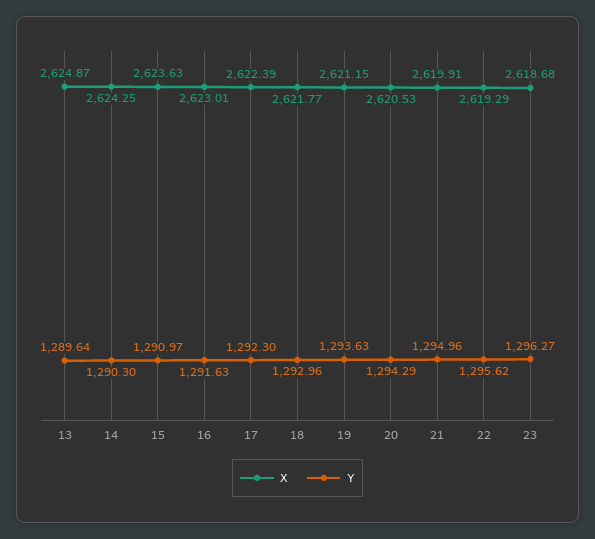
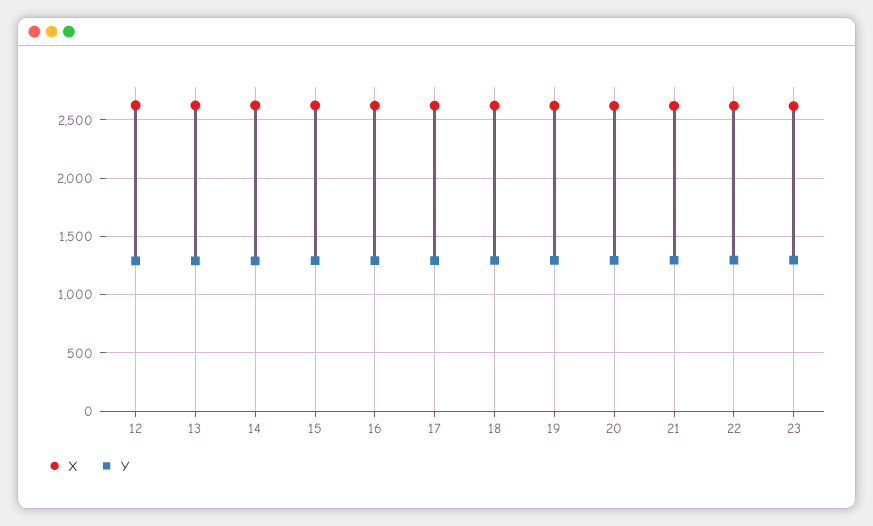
  {
    "X": {
      "13": 2624.87,
      "14": 2624.25,
      "15": 2623.63,
      "16": 2623.01,
      "17": 2622.39,
      "18": 2621.77,
      "19": 2621.15,
      "20": 2620.53,
      "21": 2619.91,
      "22": 2619.29,
-     "23": 2618.68
+     "23": 2618.68,
+     "12": 2600
    },
    "Y": {
      "13": 1289.64,
      "14": 1290.3,
      "15": 1290.97,
      "16": 1291.63,
      "17": 1292.3,
      "18": 1292.96,
      "19": 1293.63,
      "20": 1294.29,
      "21": 1294.96,
      "22": 1295.62,
-     "23": 1296.27
+     "23": 1296.27,
+     "12": 1300
    }
  }

